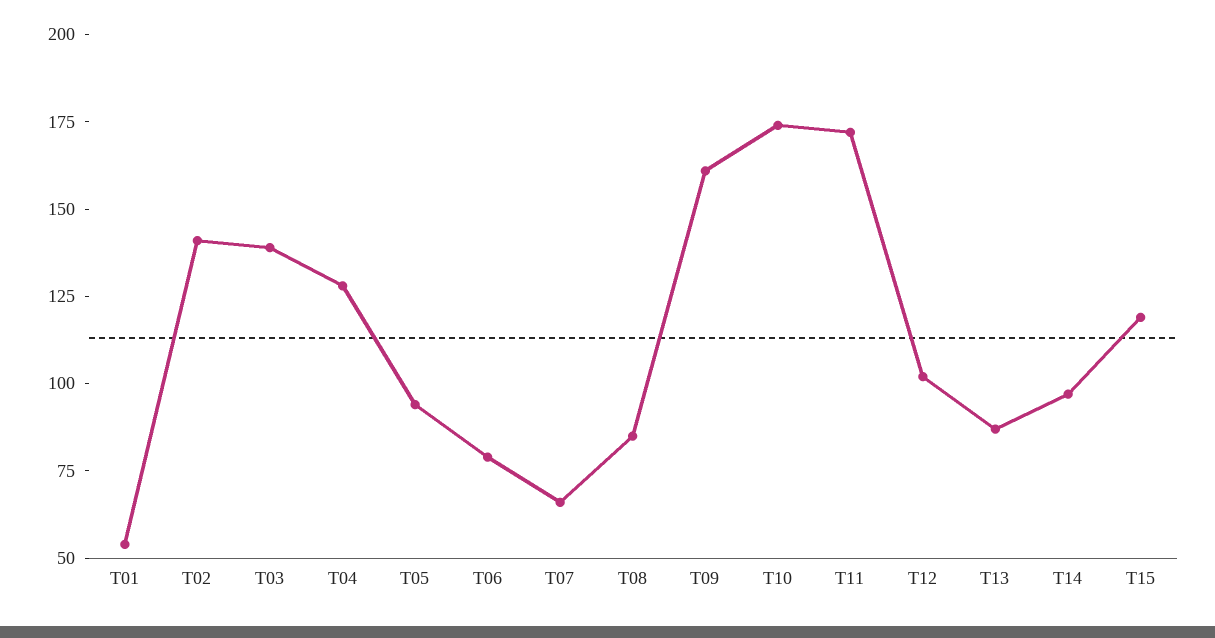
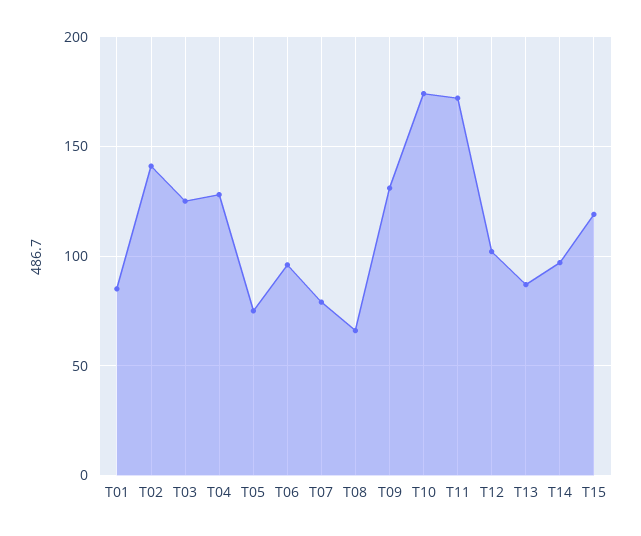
  {
-   "T01": 55,
+   "T01": 85,
    "T02": 140,
-   "T03": 140,
+   "T03": 125,
    "T04": 130,
-   "T05": 95,
+   "T05": 75,
-   "T06": 80,
+   "T06": 95,
-   "T07": 65,
+   "T07": 80,
-   "T08": 85,
+   "T08": 65,
-   "T09": 160,
+   "T09": 130,
    "T10": 175,
    "T11": 170,
    "T12": 100,
    "T13": 85,
    "T14": 95,
    "T15": 120
  }

